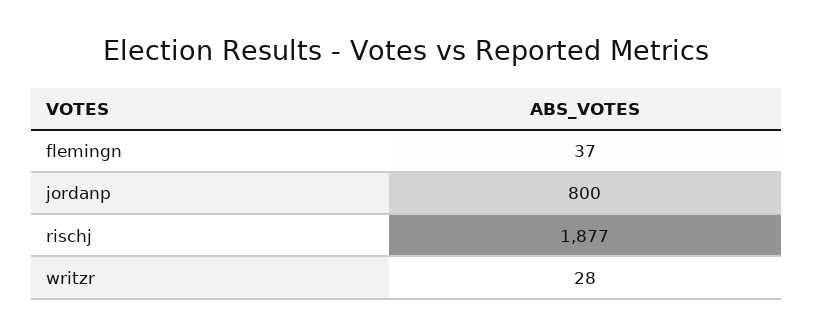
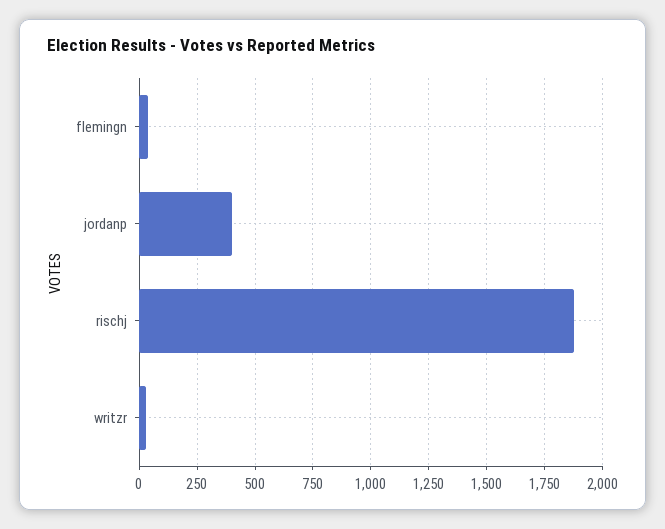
  {
    "flemingn": 37,
-   "jordanp": 800,
+   "jordanp": 400,
    "rischj": 1877,
    "writzr": 28
  }

